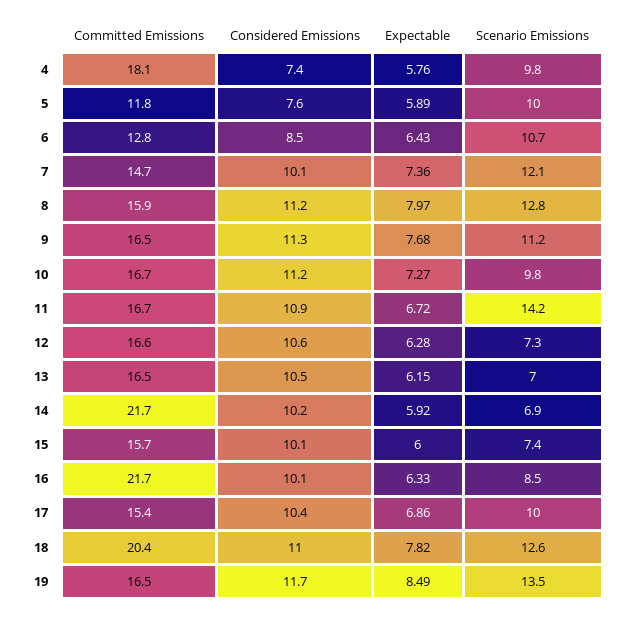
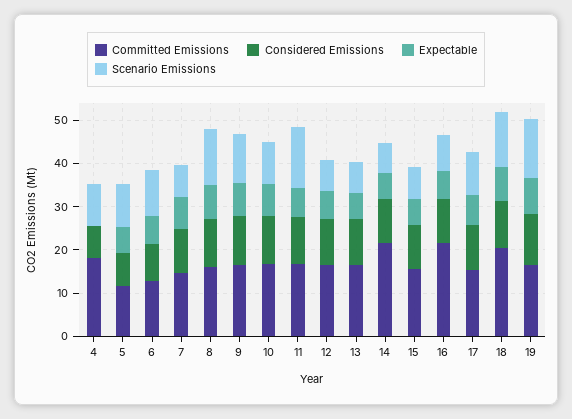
  {
    "Committed Emissions": {
      "4": 18.1,
      "5": 11.8,
      "6": 12.8,
      "7": 14.7,
      "8": 15.9,
      "9": 16.5,
      "10": 16.7,
      "11": 16.7,
      "12": 16.6,
      "13": 16.5,
      "14": 21.7,
      "15": 15.7,
      "16": 21.7,
      "17": 15.4,
      "18": 20.4,
      "19": 16.5
    },
    "Considered Emissions": {
      "4": 7.4,
      "5": 7.6,
      "6": 8.5,
      "7": 10.1,
      "8": 11.2,
      "9": 11.3,
      "10": 11.2,
      "11": 10.9,
      "12": 10.6,
      "13": 10.5,
      "14": 10.2,
      "15": 10.1,
      "16": 10.1,
      "17": 10.4,
      "18": 11,
      "19": 11.7
    },
    "Expectable": {
-     "4": 5.76,
+     "4": 0,
      "5": 5.89,
      "6": 6.43,
      "7": 7.36,
      "8": 7.97,
      "9": 7.68,
      "10": 7.27,
      "11": 6.72,
      "12": 6.28,
      "13": 6.15,
      "14": 5.92,
      "15": 6,
      "16": 6.33,
      "17": 6.86,
      "18": 7.82,
      "19": 8.49
    },
    "Scenario Emissions": {
      "4": 9.8,
      "5": 10,
      "6": 10.7,
-     "7": 12.1,
+     "7": 8,
      "8": 12.8,
      "9": 11.2,
      "10": 9.8,
      "11": 14.2,
      "12": 7.3,
      "13": 7,
      "14": 6.9,
      "15": 7.4,
      "16": 8.5,
      "17": 10,
      "18": 12.6,
      "19": 13.5
    }
  }

